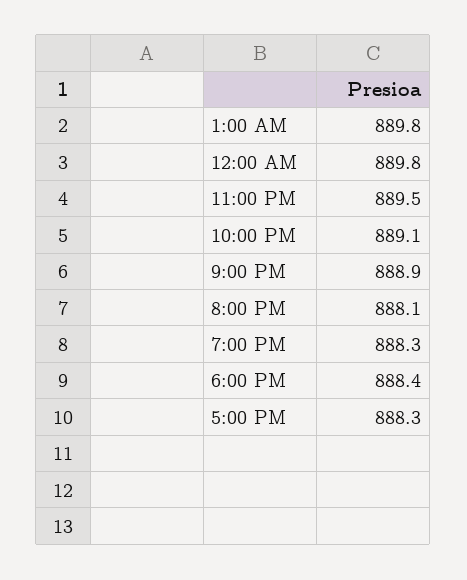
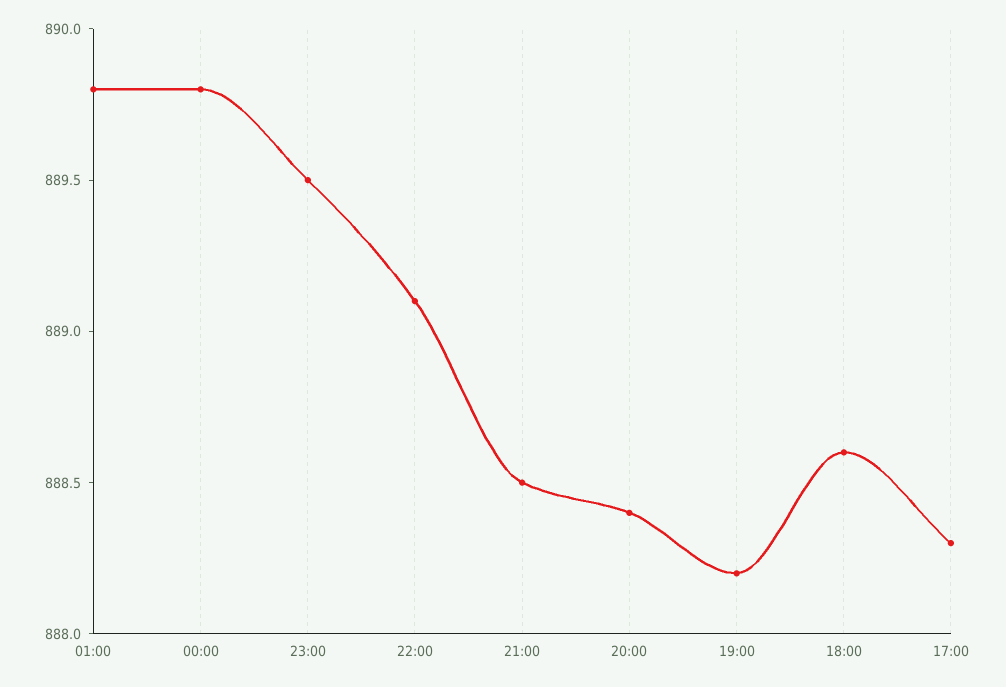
  {
    "1:00 AM": 889.8,
    "12:00 AM": 889.8,
    "11:00 PM": 889.5,
    "10:00 PM": 889.1,
-   "9:00 PM": 888.9,
+   "9:00 PM": 888.5,
-   "8:00 PM": 888.1,
+   "8:00 PM": 888.4,
-   "7:00 PM": 888.3,
+   "7:00 PM": 888.2,
-   "6:00 PM": 888.4,
+   "6:00 PM": 888.6,
    "5:00 PM": 888.3
  }

